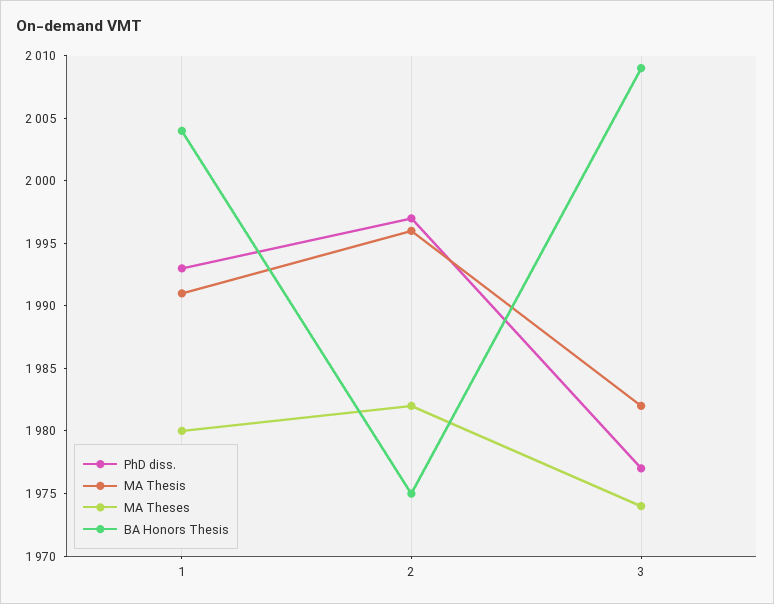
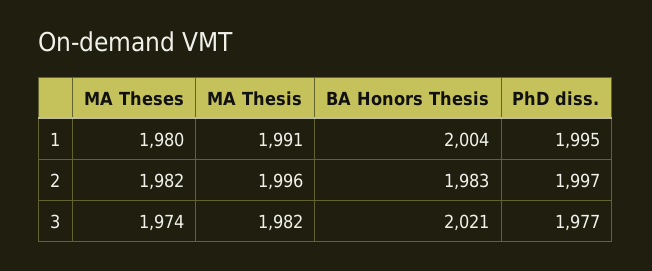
  {
    "PhD diss.": {
-     "1": 1993,
+     "1": 1995,
      "2": 1997,
      "3": 1977
    },
    "MA Thesis": {
      "1": 1991,
      "2": 1996,
      "3": 1982
    },
    "MA Theses": {
      "1": 1980,
      "2": 1982,
      "3": 1974
    },
    "BA Honors Thesis": {
      "1": 2004,
-     "2": 1975,
+     "2": 1983,
-     "3": 2009
+     "3": 2021
    }
  }

